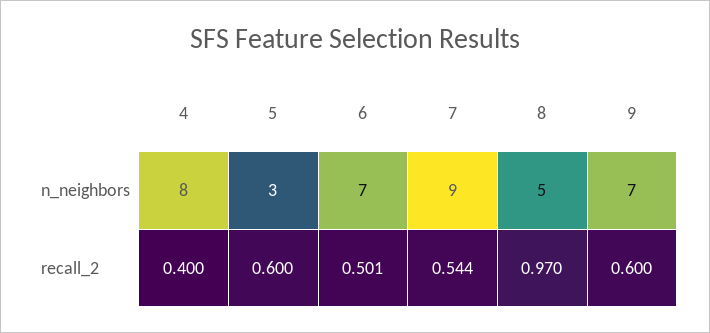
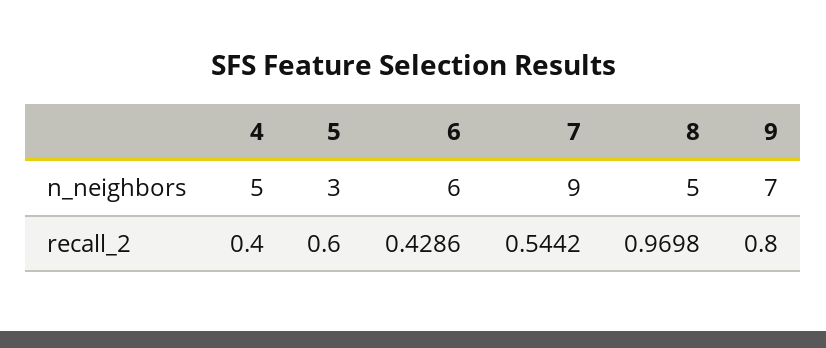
  {
    "4": {
-     "n_neighbors": 8,
+     "n_neighbors": 5,
      "recall_2": 0.4
    },
    "5": {
      "n_neighbors": 3,
      "recall_2": 0.6
    },
    "6": {
-     "n_neighbors": 7,
+     "n_neighbors": 6,
-     "recall_2": 0.501
+     "recall_2": 0.4286
    },
    "7": {
      "n_neighbors": 9,
      "recall_2": 0.5442
    },
    "8": {
      "n_neighbors": 5,
      "recall_2": 0.9698
    },
    "9": {
      "n_neighbors": 7,
-     "recall_2": 0.6
+     "recall_2": 0.8
    }
  }

